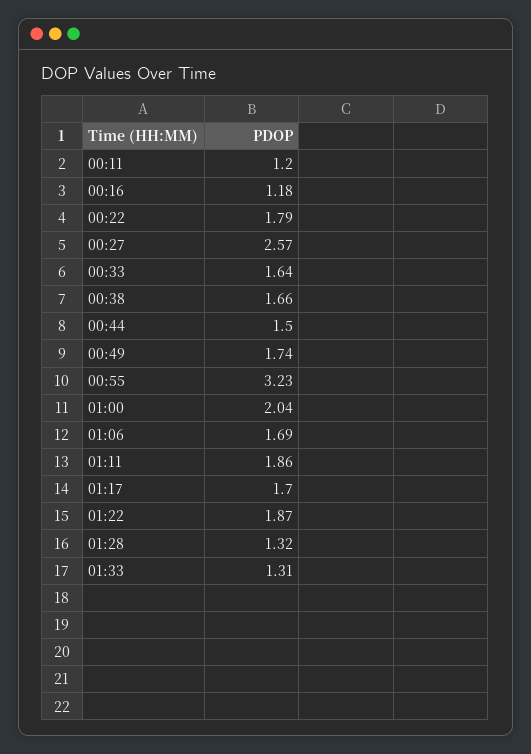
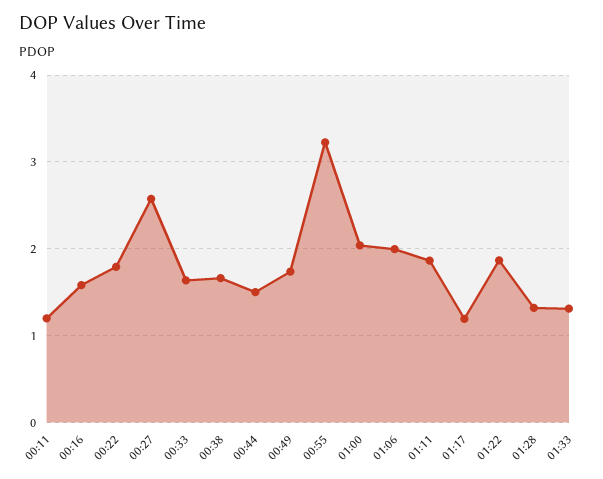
  {
    "00:11": 1.2,
-   "00:16": 1.18,
+   "00:16": 1.6,
    "00:22": 1.79,
    "00:27": 2.57,
    "00:33": 1.64,
    "00:38": 1.66,
    "00:44": 1.5,
    "00:49": 1.74,
    "00:55": 3.23,
    "01:00": 2.04,
-   "01:06": 1.69,
+   "01:06": 2,
    "01:11": 1.86,
-   "01:17": 1.7,
+   "01:17": 1.2,
    "01:22": 1.87,
    "01:28": 1.32,
    "01:33": 1.31
  }

